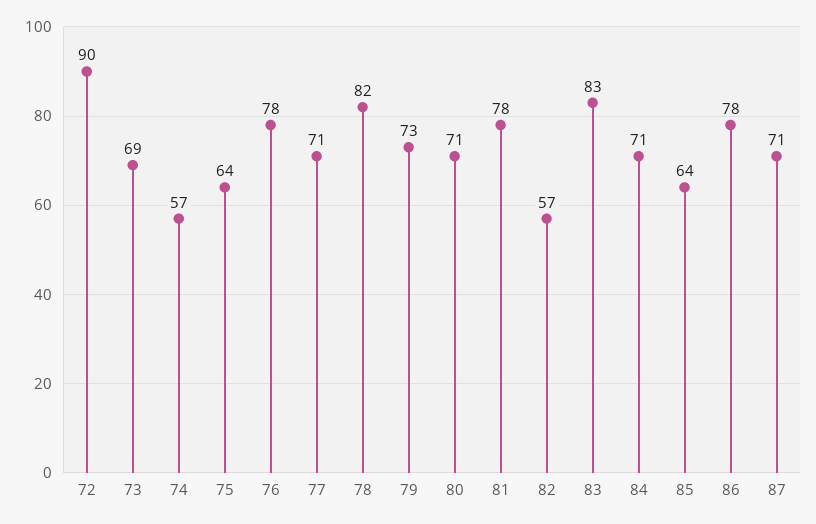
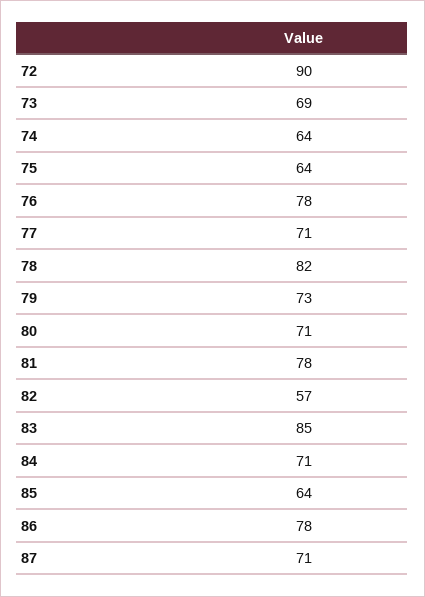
  {
    "72": 90,
    "73": 69,
-   "74": 57,
+   "74": 64,
    "75": 64,
    "76": 78,
    "77": 71,
    "78": 82,
    "79": 73,
    "80": 71,
    "81": 78,
    "82": 57,
-   "83": 83,
+   "83": 85,
    "84": 71,
    "85": 64,
    "86": 78,
    "87": 71
  }

